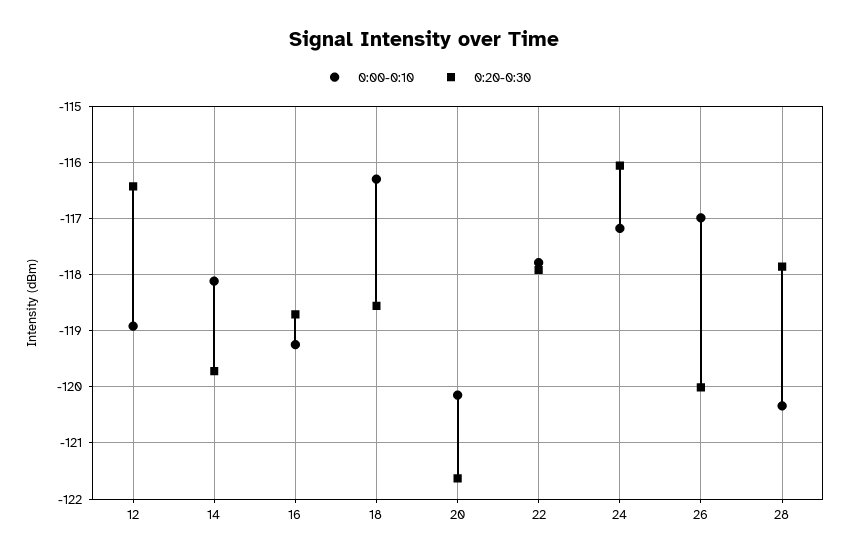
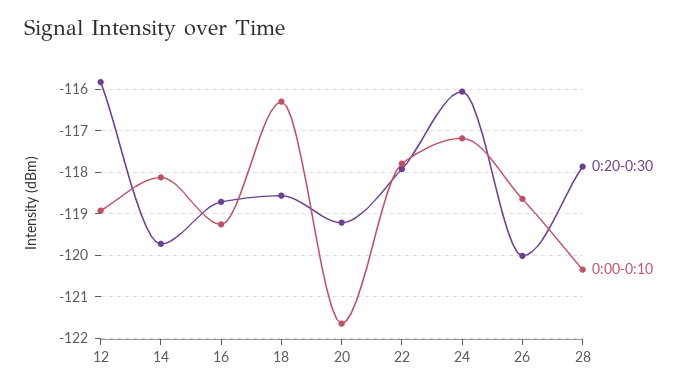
  {
    "0:00-0:10": {
      "12": -119,
      "14": -118.2,
      "16": -119.2,
      "18": -116.4,
-     "20": -120.2,
+     "20": -121.6,
      "22": -117.8,
      "24": -117.2,
-     "26": -117,
+     "26": -118.6,
      "28": -120.4
    },
    "0:20-0:30": {
-     "12": -116.4,
+     "12": -115.8,
      "14": -119.8,
      "16": -118.8,
      "18": -118.6,
-     "20": -121.6,
+     "20": -119.2,
      "22": -118,
      "24": -116,
      "26": -120,
      "28": -117.8
    }
  }

